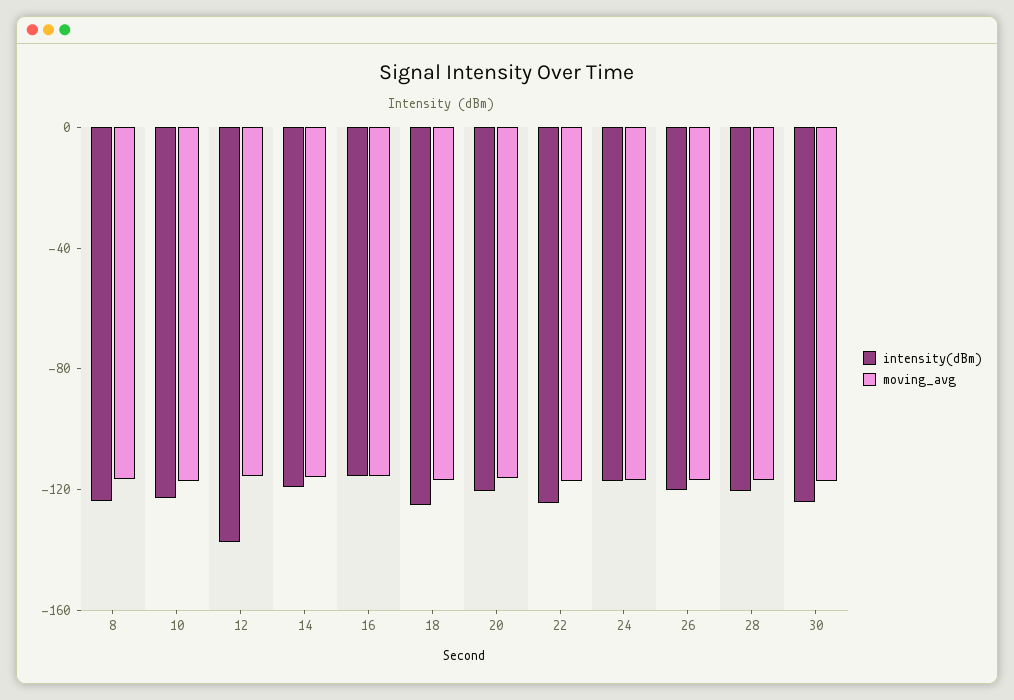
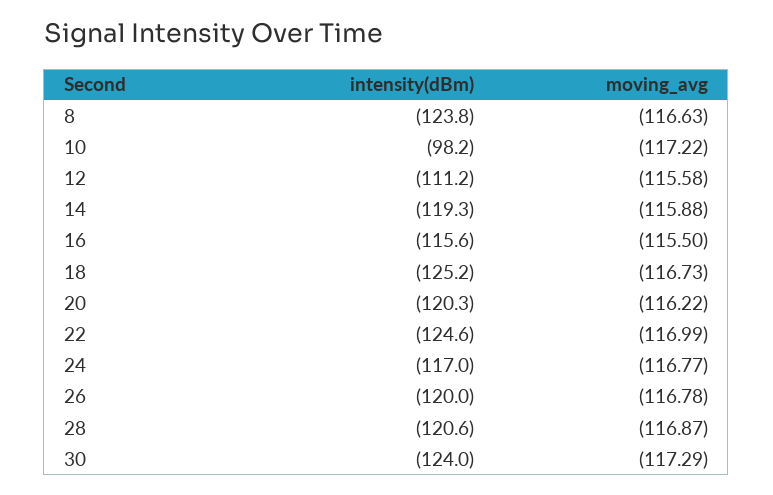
  {
    "intensity(dBm)": {
      "8": -123.8,
-     "10": -120,
+     "10": -98.2,
-     "12": -140,
+     "12": -111.2,
      "14": -119.3,
      "16": -115.6,
      "18": -125.2,
      "20": -120.3,
      "22": -124.6,
      "24": -117,
      "26": -120,
      "28": -120.6,
      "30": -124
    },
    "moving_avg": {
      "8": -116.63,
      "10": -117.22,
      "12": -115.58,
      "14": -115.88,
      "16": -115.5,
      "18": -116.73,
      "20": -116.22,
      "22": -116.99,
      "24": -116.77,
      "26": -116.78,
      "28": -116.87,
      "30": -117.29
    }
  }

